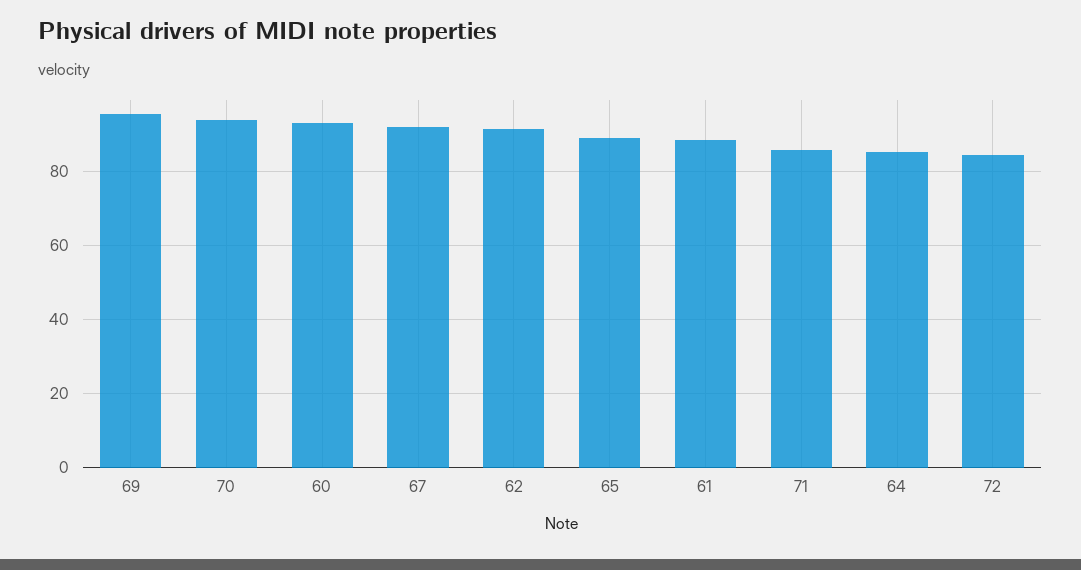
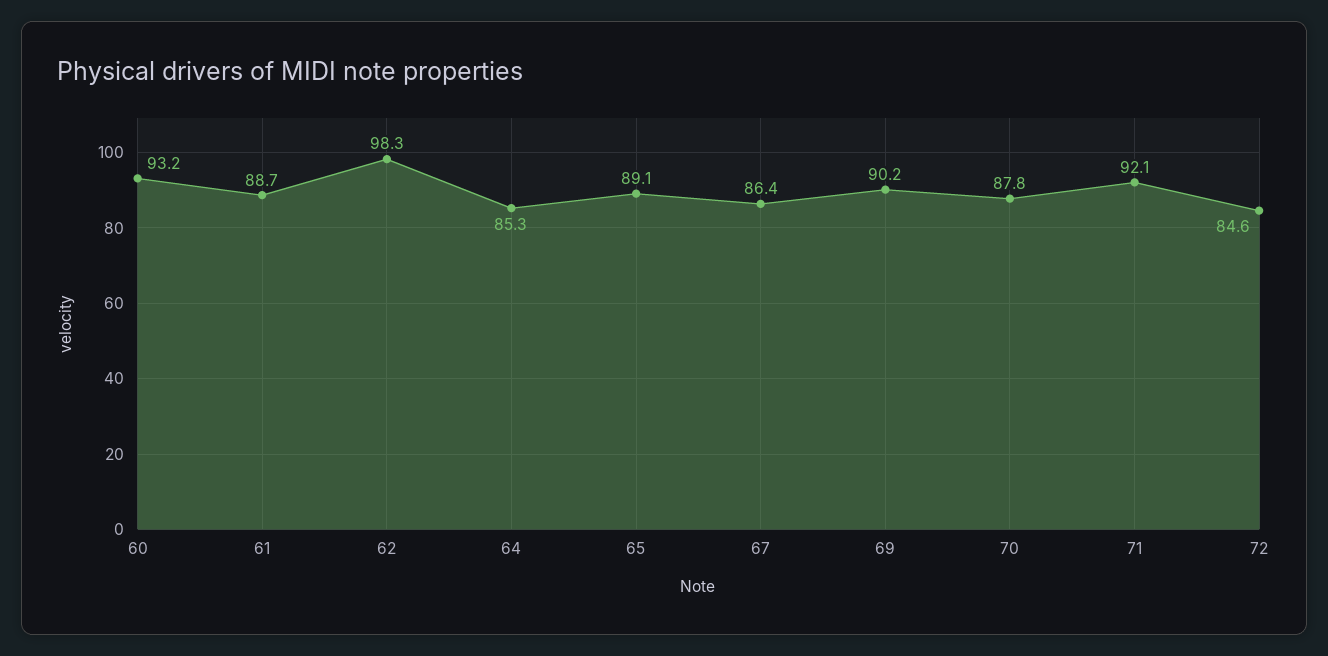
  {
-   "69": 96,
+   "69": 90.2,
-   "70": 94,
+   "70": 87.8,
    "60": 93.2,
-   "67": 92,
+   "67": 86.4,
-   "62": 92,
+   "62": 98.3,
    "65": 89.1,
    "61": 88.7,
-   "71": 86,
+   "71": 92.1,
    "64": 85.3,
    "72": 84.6
  }

